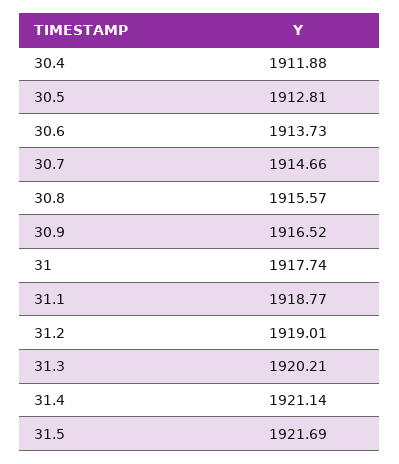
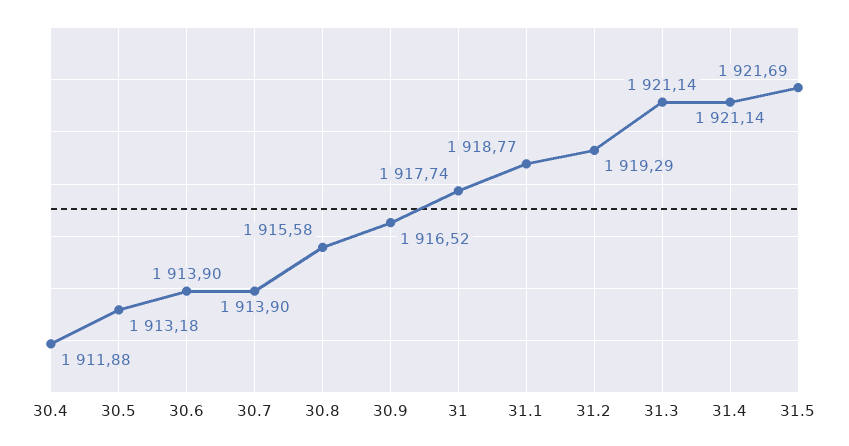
  {
    "30.4": 1911.88,
-   "30.5": 1912.81,
+   "30.5": 1913.18,
-   "30.6": 1913.73,
+   "30.6": 1913.9,
-   "30.7": 1914.66,
+   "30.7": 1913.9,
-   "30.8": 1915.57,
+   "30.8": 1915.58,
    "30.9": 1916.52,
    "31": 1917.74,
    "31.1": 1918.77,
-   "31.2": 1919.01,
+   "31.2": 1919.29,
-   "31.3": 1920.21,
+   "31.3": 1921.14,
    "31.4": 1921.14,
    "31.5": 1921.69
  }

